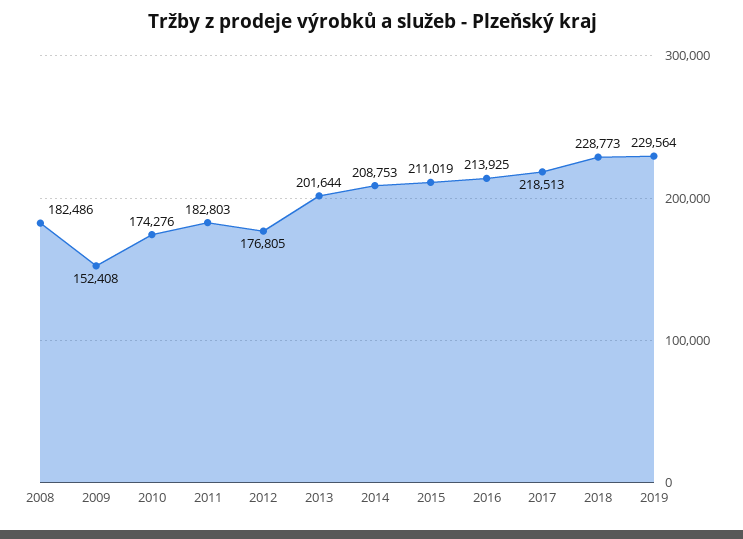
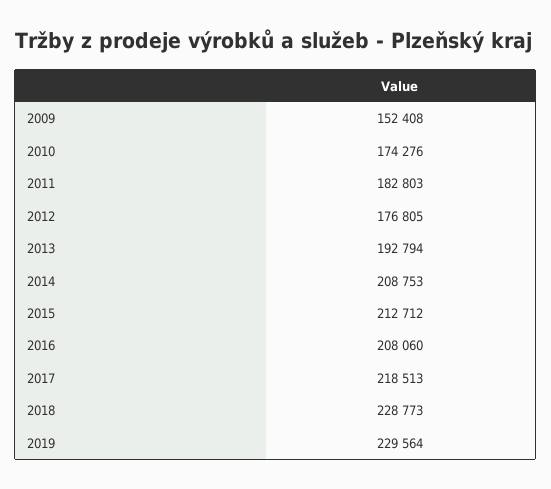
  {
-   "2008": 182486,
    "2009": 152408,
    "2010": 174276,
    "2011": 182803,
    "2012": 176805,
-   "2013": 201644,
+   "2013": 192794,
    "2014": 208753,
-   "2015": 211019,
+   "2015": 212712,
-   "2016": 213925,
+   "2016": 208060,
    "2017": 218513,
    "2018": 228773,
    "2019": 229564
  }

